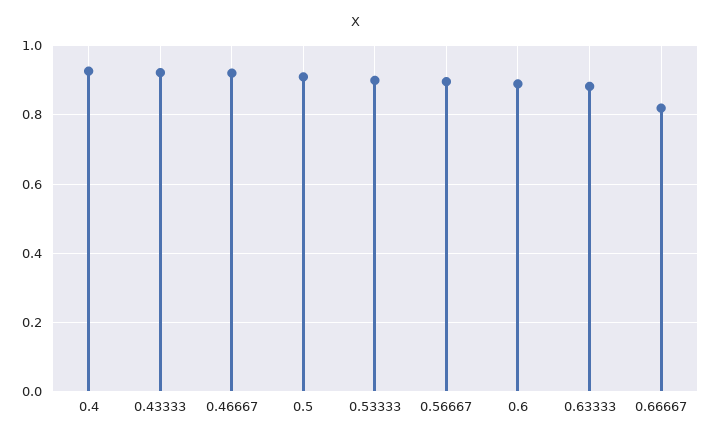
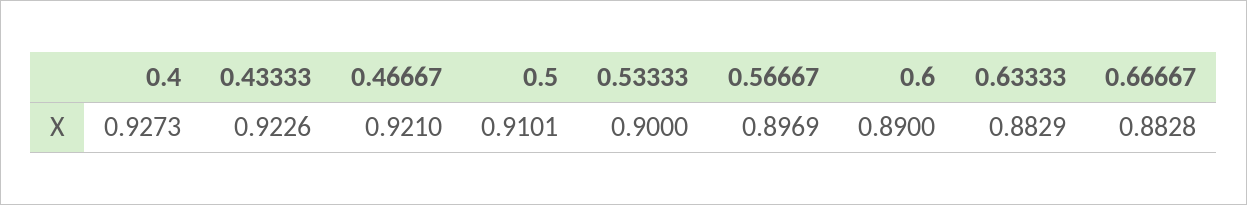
  {
    "0.4": 0.9273,
    "0.43333": 0.9226,
    "0.46667": 0.921,
    "0.5": 0.9101,
    "0.53333": 0.9,
    "0.56667": 0.8969,
    "0.6": 0.89,
    "0.63333": 0.8829,
-   "0.66667": 0.82
+   "0.66667": 0.8828
  }

